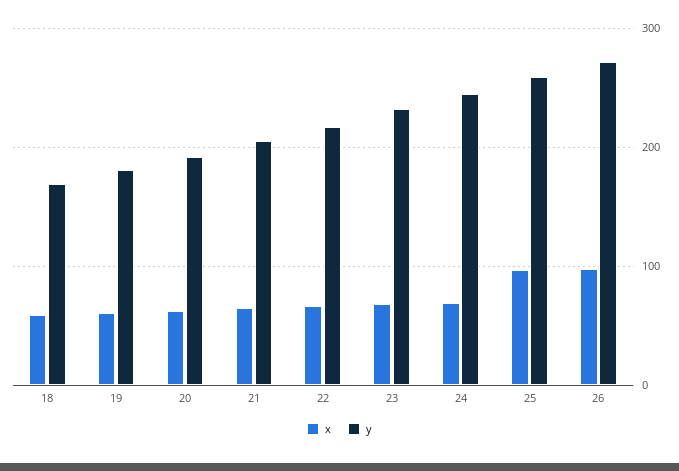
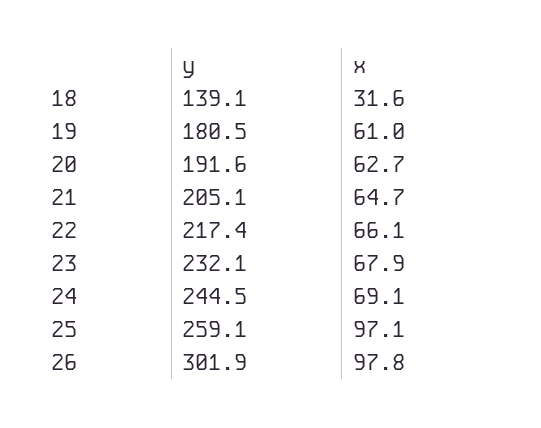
  {
    "x": {
-     "18": 60,
+     "18": 31.6,
      "19": 61,
      "20": 62.7,
      "21": 64.7,
      "22": 66.1,
      "23": 67.9,
      "24": 69.1,
      "25": 97.1,
      "26": 97.8
    },
    "y": {
-     "18": 170,
+     "18": 139.1,
      "19": 180.5,
      "20": 191.6,
      "21": 205.1,
      "22": 217.4,
      "23": 232.1,
      "24": 244.5,
      "25": 259.1,
-     "26": 270
+     "26": 301.9
    }
  }

